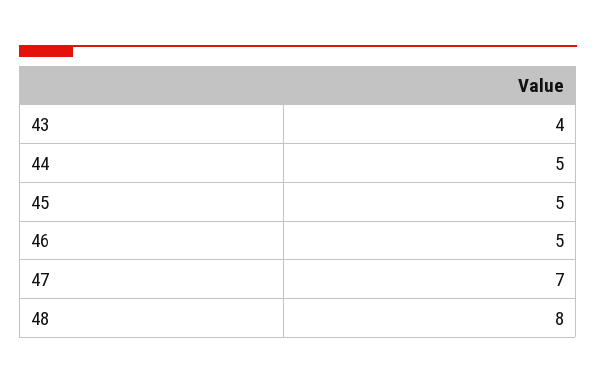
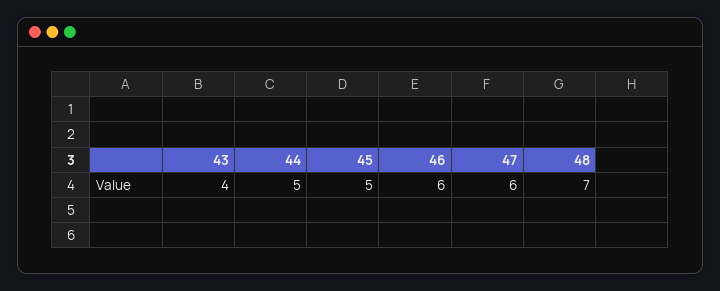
  {
    "43": 4,
    "44": 5,
    "45": 5,
-   "46": 5,
+   "46": 6,
-   "47": 7,
+   "47": 6,
-   "48": 8
+   "48": 7
  }

